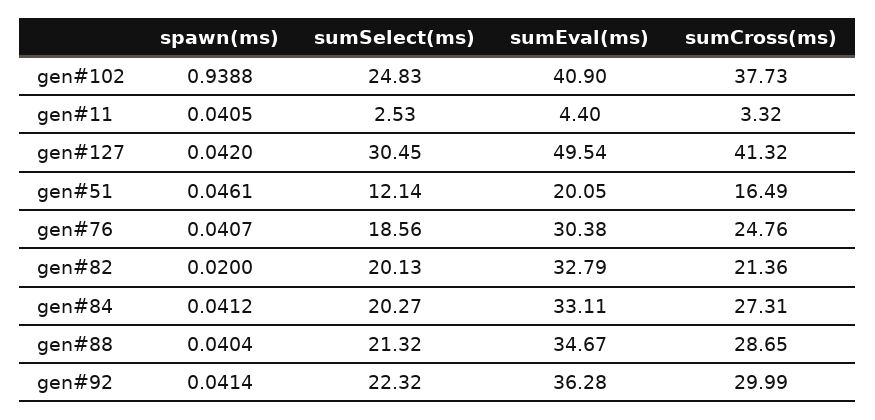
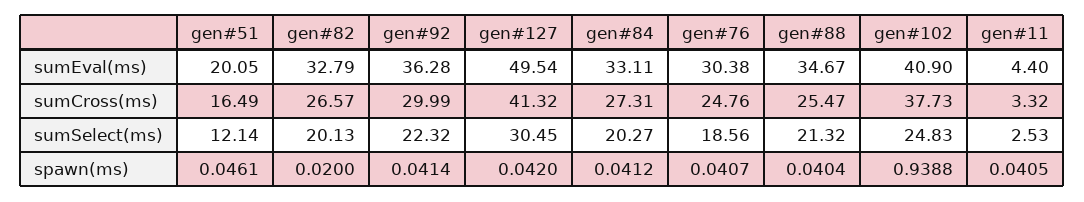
  {
    "spawn(ms)": {
      "gen#102": 0.9388,
      "gen#11": 0.0405,
      "gen#127": 0.042,
      "gen#51": 0.0461,
      "gen#76": 0.0407,
      "gen#82": 0.02,
      "gen#84": 0.0412,
      "gen#88": 0.0404,
      "gen#92": 0.0414
    },
    "sumSelect(ms)": {
      "gen#102": 24.83,
      "gen#11": 2.53,
      "gen#127": 30.45,
      "gen#51": 12.14,
      "gen#76": 18.56,
      "gen#82": 20.13,
      "gen#84": 20.27,
      "gen#88": 21.32,
      "gen#92": 22.32
    },
    "sumEval(ms)": {
      "gen#102": 40.9,
      "gen#11": 4.4,
      "gen#127": 49.54,
      "gen#51": 20.05,
      "gen#76": 30.38,
      "gen#82": 32.79,
      "gen#84": 33.11,
      "gen#88": 34.67,
      "gen#92": 36.28
    },
    "sumCross(ms)": {
      "gen#102": 37.73,
      "gen#11": 3.32,
      "gen#127": 41.32,
      "gen#51": 16.49,
      "gen#76": 24.76,
-     "gen#82": 21.36,
+     "gen#82": 26.57,
      "gen#84": 27.31,
-     "gen#88": 28.65,
+     "gen#88": 25.47,
      "gen#92": 29.99
    }
  }

